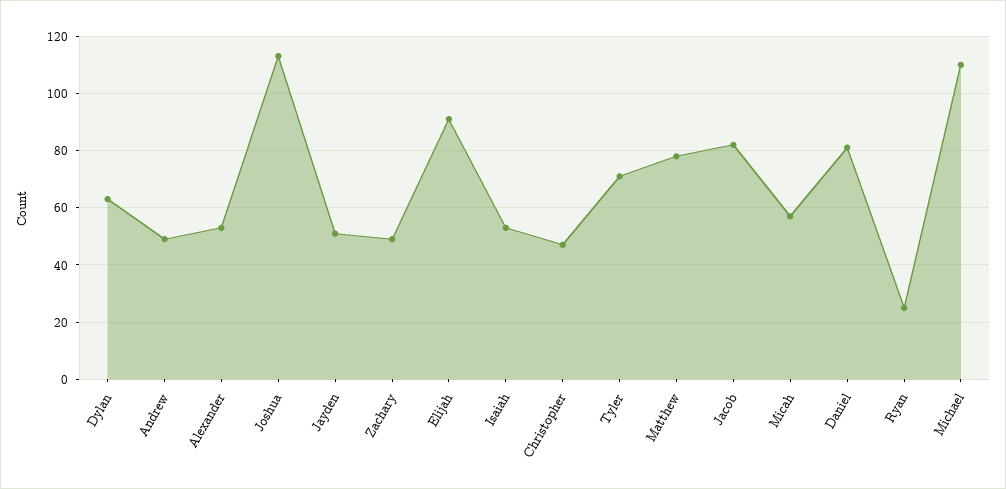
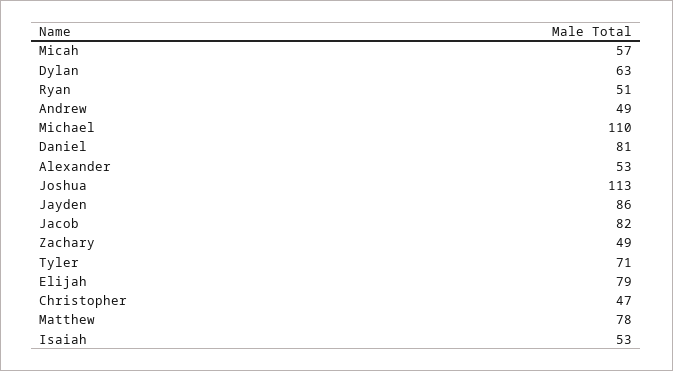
  {
    "Dylan": 63,
    "Andrew": 49,
    "Alexander": 53,
    "Joshua": 113,
-   "Jayden": 50,
+   "Jayden": 86,
    "Zachary": 49,
-   "Elijah": 90,
+   "Elijah": 79,
    "Isaiah": 53,
    "Christopher": 47,
    "Tyler": 71,
    "Matthew": 78,
    "Jacob": 82,
    "Micah": 57,
    "Daniel": 81,
-   "Ryan": 25,
+   "Ryan": 51,
    "Michael": 110
  }

